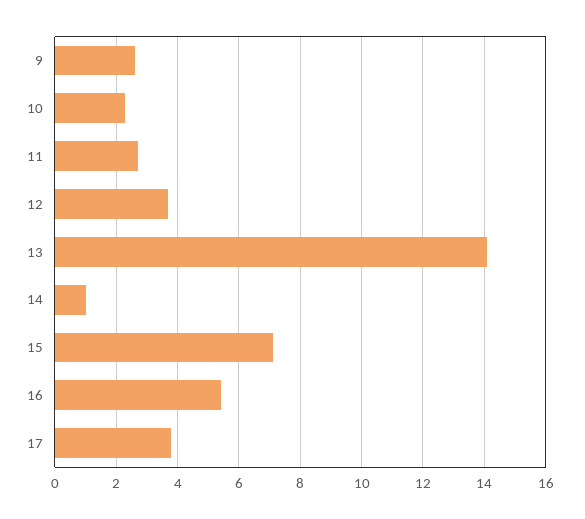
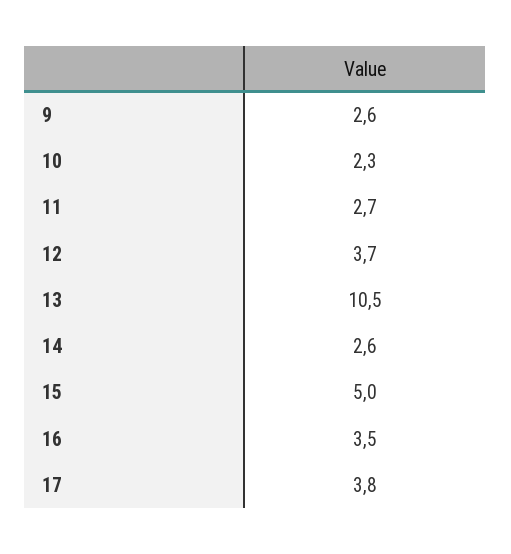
  {
    "9": 2.6,
    "10": 2.3,
    "11": 2.7,
    "12": 3.7,
-   "13": 14,
+   "13": 10.5,
-   "14": 1,
+   "14": 2.6,
-   "15": 7,
+   "15": 5,
-   "16": 5.5,
+   "16": 3.5,
    "17": 3.8
  }

